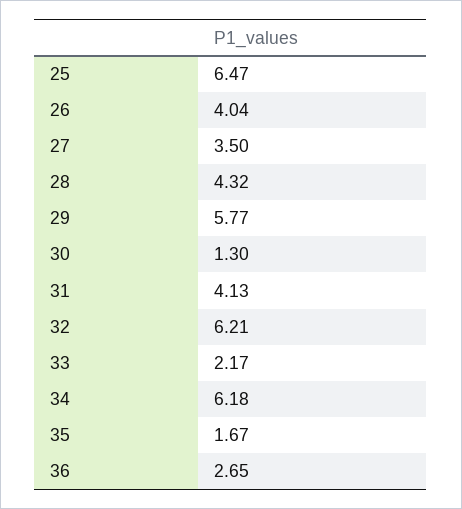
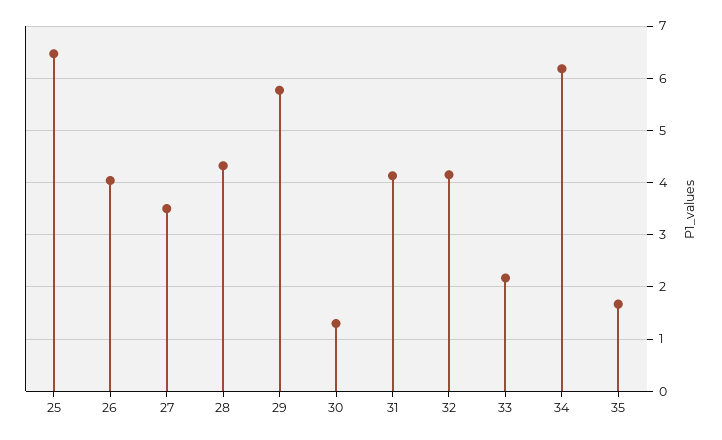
  {
    "25": 6.47,
    "26": 4.04,
    "27": 3.5,
    "28": 4.32,
    "29": 5.77,
    "30": 1.3,
    "31": 4.13,
-   "32": 6.21,
+   "32": 4.2,
    "33": 2.17,
    "34": 6.18,
-   "35": 1.67,
+   "35": 1.67
-   "36": 2.65
  }

